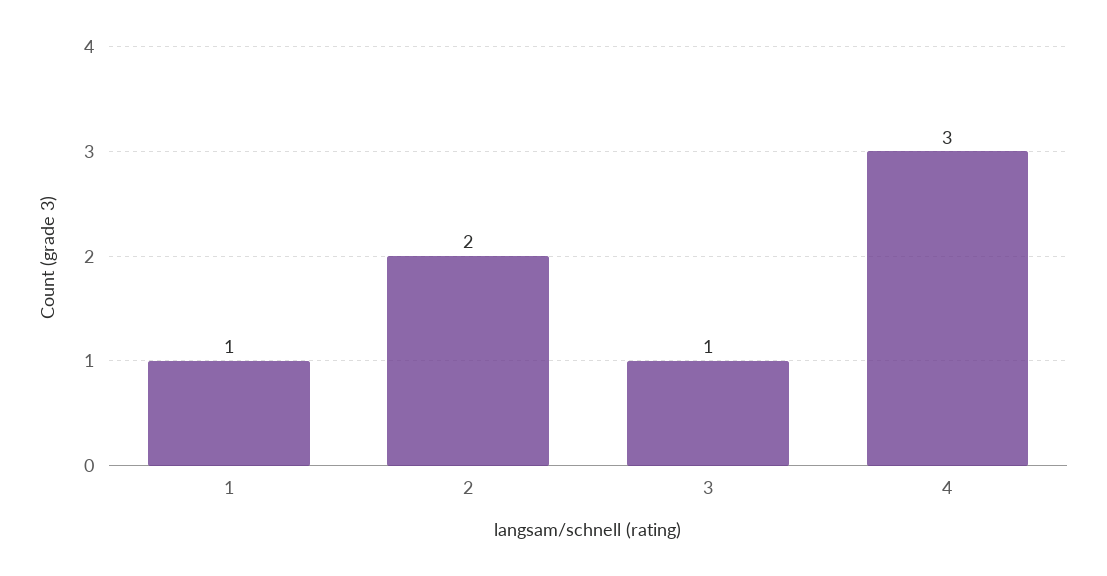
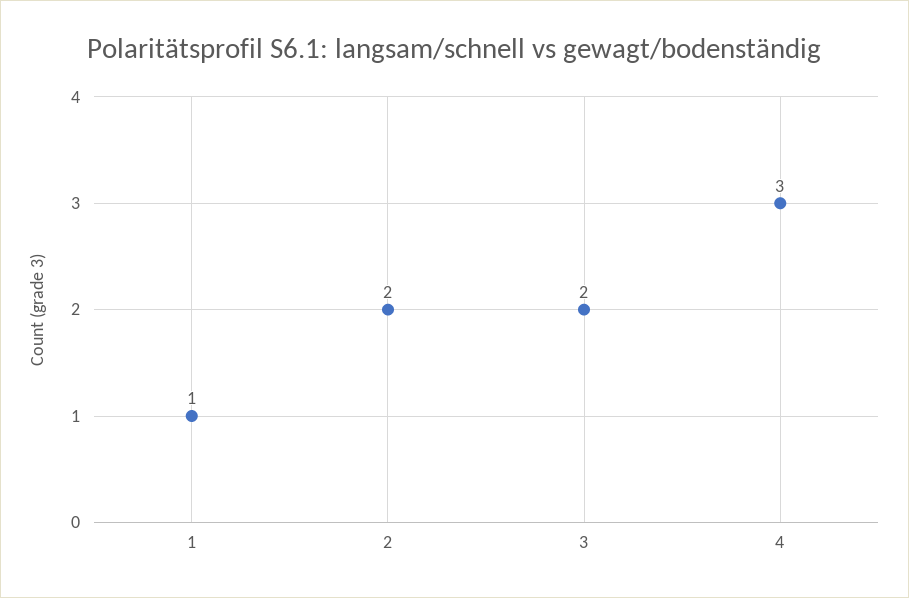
  {
    "1": 1,
    "2": 2,
-   "3": 1,
+   "3": 2,
    "4": 3
  }

